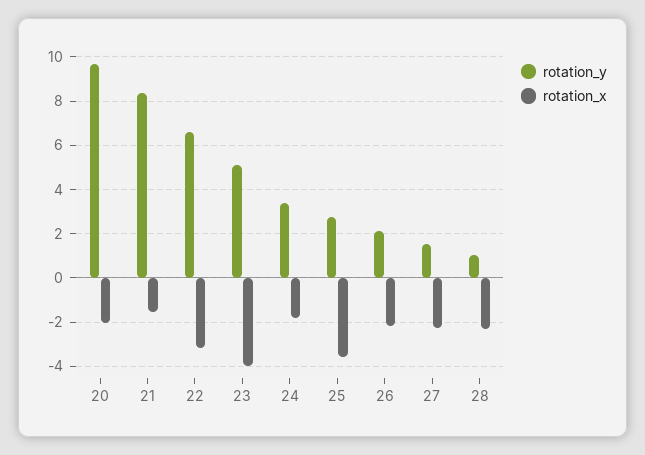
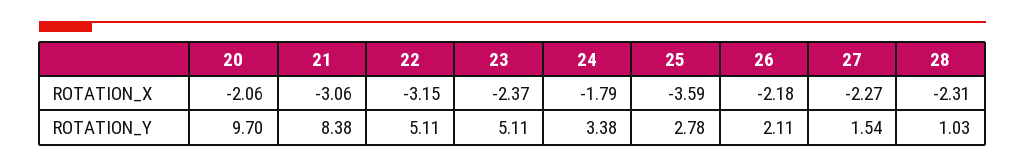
  {
    "rotation_y": {
      "20": 9.7,
      "21": 8.38,
-     "22": 6.5,
+     "22": 5.11,
      "23": 5.11,
      "24": 3.38,
      "25": 2.78,
      "26": 2.11,
      "27": 1.54,
      "28": 1.03
    },
    "rotation_x": {
      "20": -2.06,
-     "21": -1.5,
+     "21": -3.06,
      "22": -3.15,
-     "23": -4,
+     "23": -2.37,
      "24": -1.79,
      "25": -3.59,
      "26": -2.18,
      "27": -2.27,
      "28": -2.31
    }
  }

